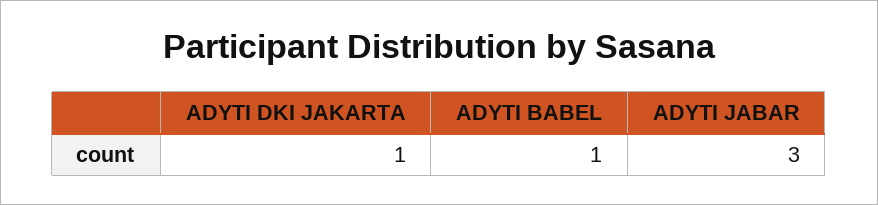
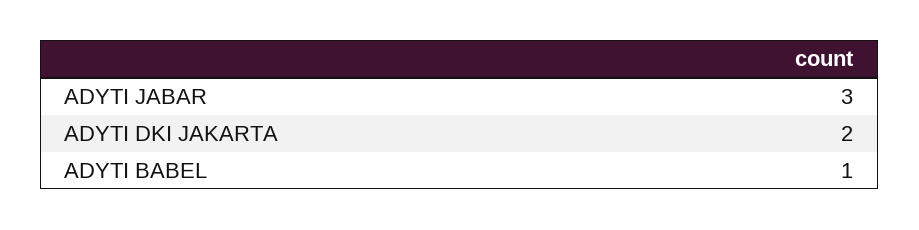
  {
-   "ADYTI DKI JAKARTA": 1,
+   "ADYTI DKI JAKARTA": 2,
    "ADYTI BABEL": 1,
    "ADYTI JABAR": 3
  }

